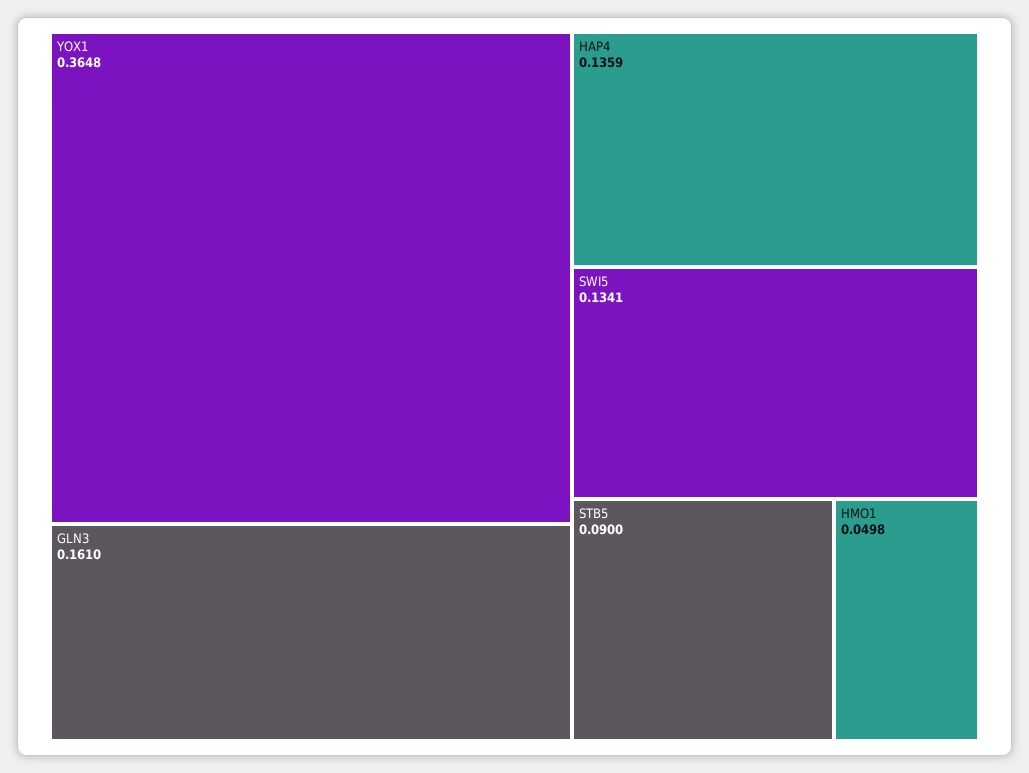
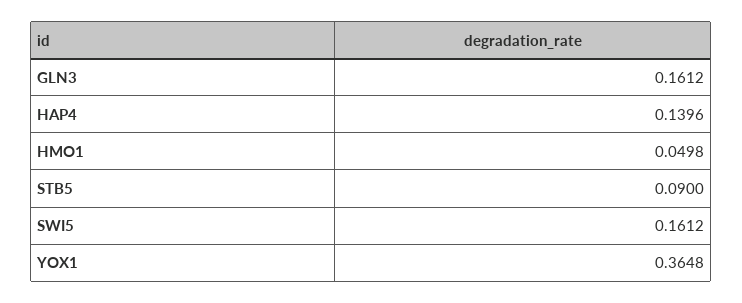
  {
    "YOX1": 0.3648,
-   "GLN3": 0.161,
+   "GLN3": 0.1612,
-   "HAP4": 0.1359,
+   "HAP4": 0.1396,
-   "SWI5": 0.1341,
+   "SWI5": 0.1612,
    "STB5": 0.09,
    "HMO1": 0.0498
  }

